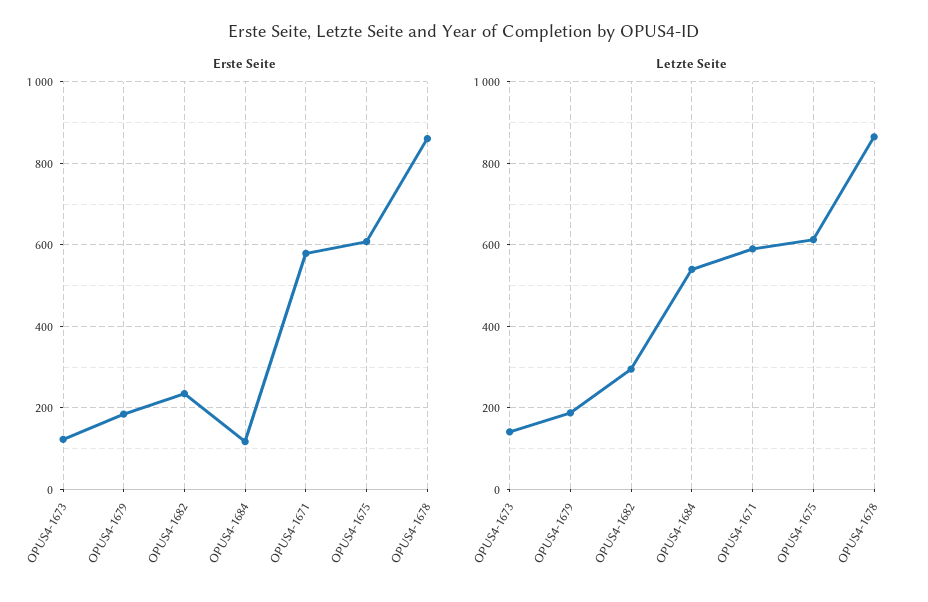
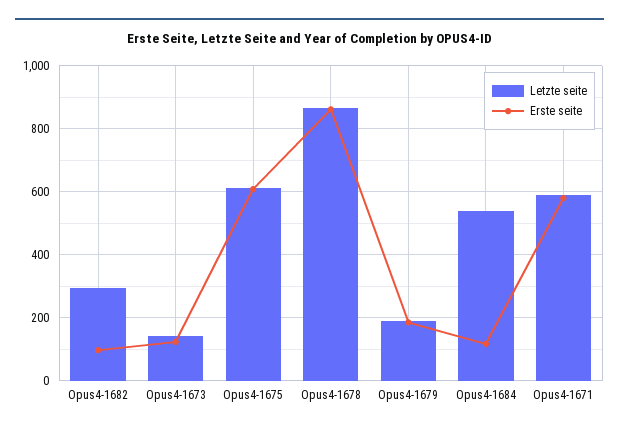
  {
    "Erste Seite": {
      "OPUS4-1673": 120,
      "OPUS4-1679": 180,
-     "OPUS4-1682": 240,
+     "OPUS4-1682": 100,
      "OPUS4-1684": 120,
      "OPUS4-1671": 580,
      "OPUS4-1675": 600,
      "OPUS4-1678": 860
    },
    "Letzte Seite": {
      "OPUS4-1673": 140,
      "OPUS4-1679": 180,
      "OPUS4-1682": 300,
      "OPUS4-1684": 540,
      "OPUS4-1671": 600,
      "OPUS4-1675": 620,
      "OPUS4-1678": 860
    }
  }

